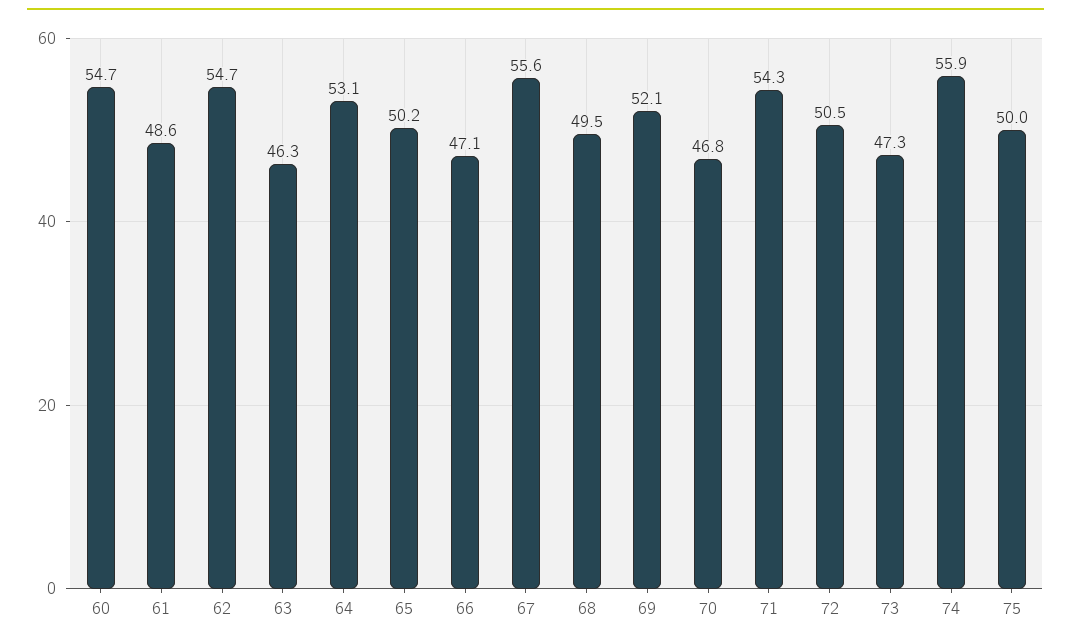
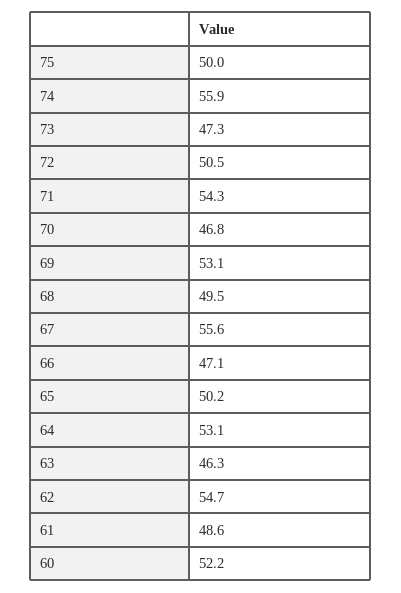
  {
-   "60": 54.7,
+   "60": 52.2,
    "61": 48.6,
    "62": 54.7,
    "63": 46.3,
    "64": 53.1,
    "65": 50.2,
    "66": 47.1,
    "67": 55.6,
    "68": 49.5,
-   "69": 52.1,
+   "69": 53.1,
    "70": 46.8,
    "71": 54.3,
    "72": 50.5,
    "73": 47.3,
    "74": 55.9,
    "75": 50
  }

